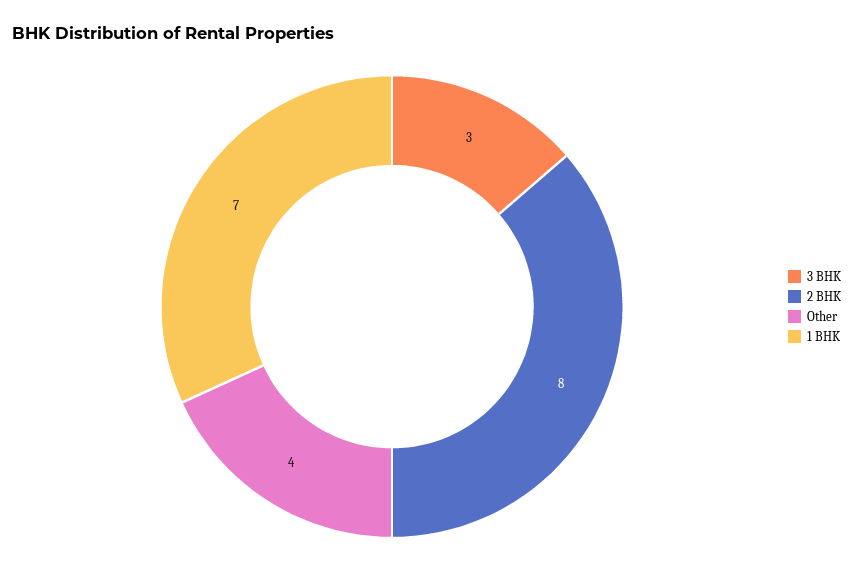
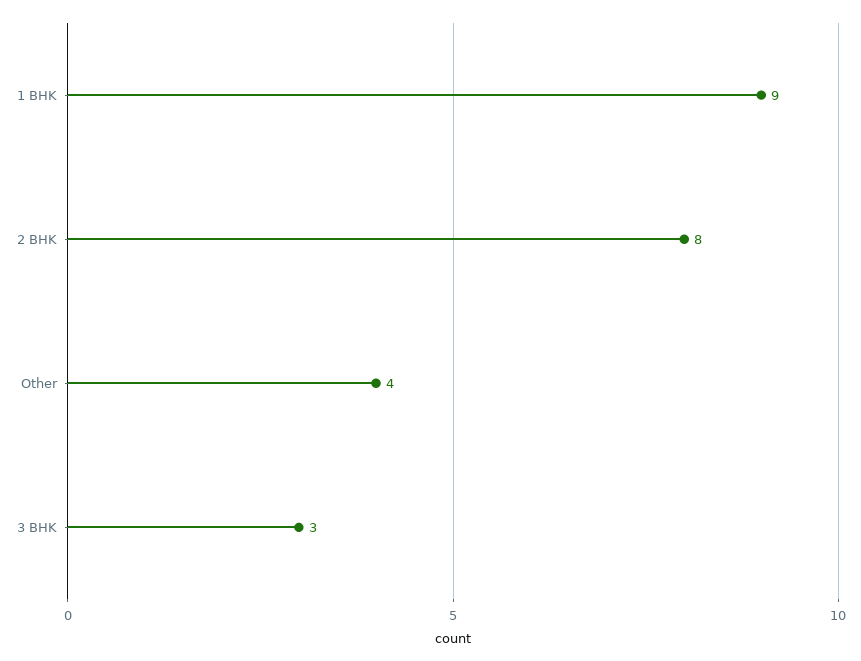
  {
    "3 BHK": 3,
    "2 BHK": 8,
    "Other": 4,
-   "1 BHK": 7
+   "1 BHK": 9
  }

